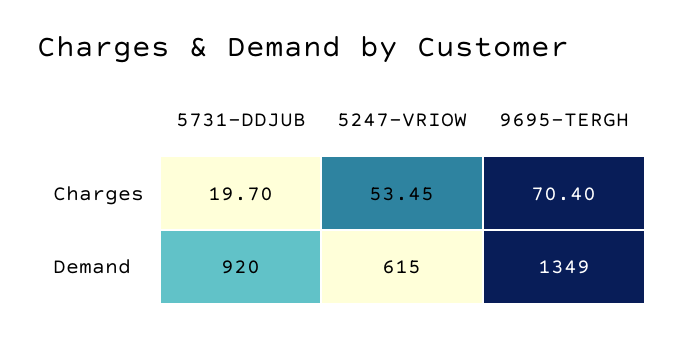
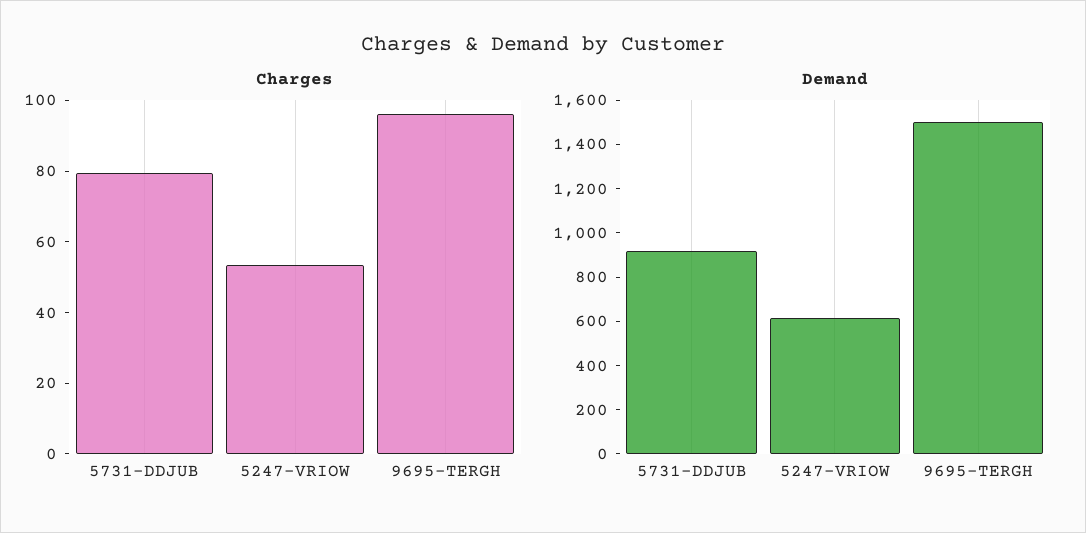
  {
    "Charges": {
-     "5731-DDJUB": 19.7,
+     "5731-DDJUB": 80,
      "5247-VRIOW": 53.45,
-     "9695-TERGH": 70.4
+     "9695-TERGH": 95
    },
    "Demand": {
      "5731-DDJUB": 920,
      "5247-VRIOW": 615,
-     "9695-TERGH": 1349
+     "9695-TERGH": 1500
    }
  }

